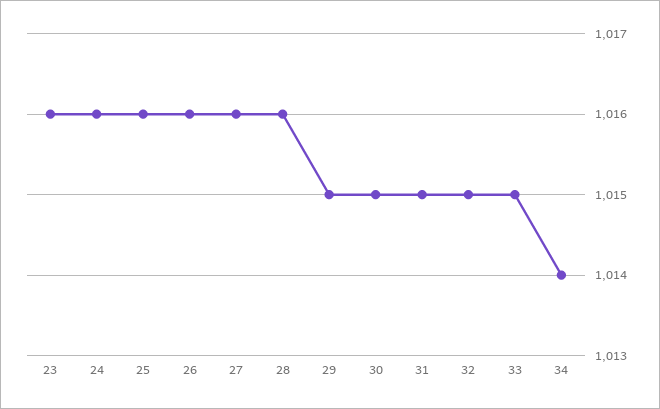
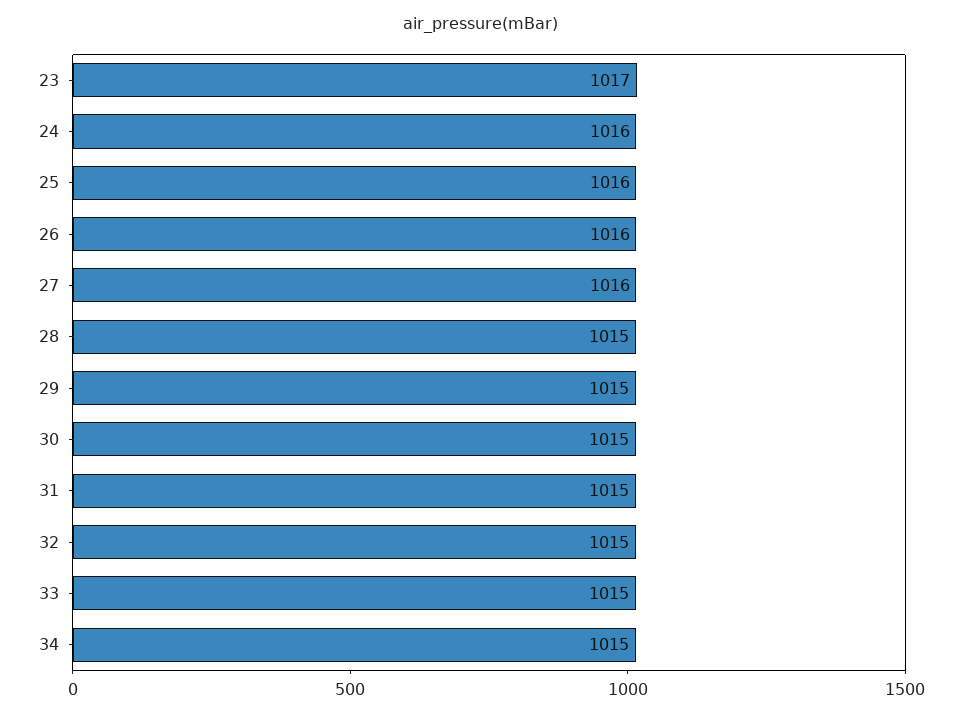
  {
-   "23": 1016,
+   "23": 1017,
    "24": 1016,
    "25": 1016,
    "26": 1016,
    "27": 1016,
-   "28": 1016,
+   "28": 1015,
    "29": 1015,
    "30": 1015,
    "31": 1015,
    "32": 1015,
    "33": 1015,
-   "34": 1014
+   "34": 1015
  }

